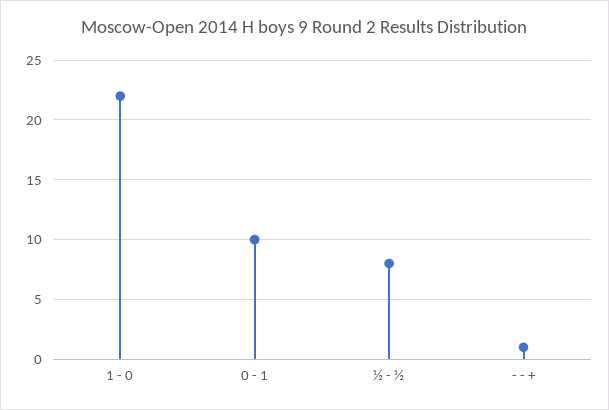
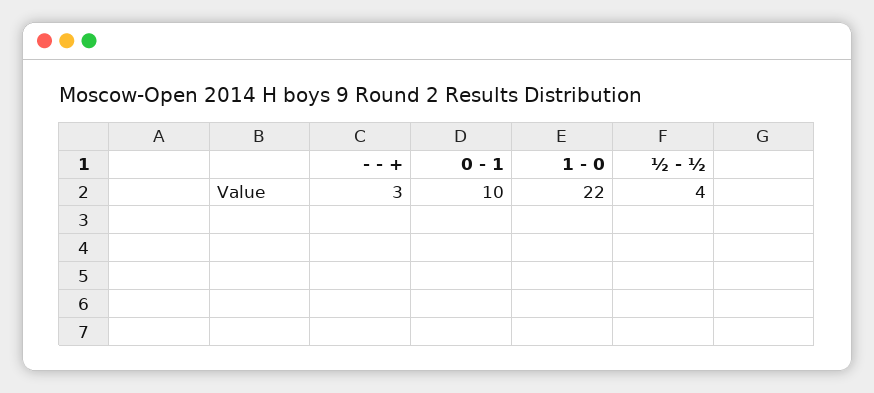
  {
    "1 - 0": 22,
    "0 - 1": 10,
-   "½ - ½": 8,
+   "½ - ½": 4,
-   "- - +": 1
+   "- - +": 3
  }

